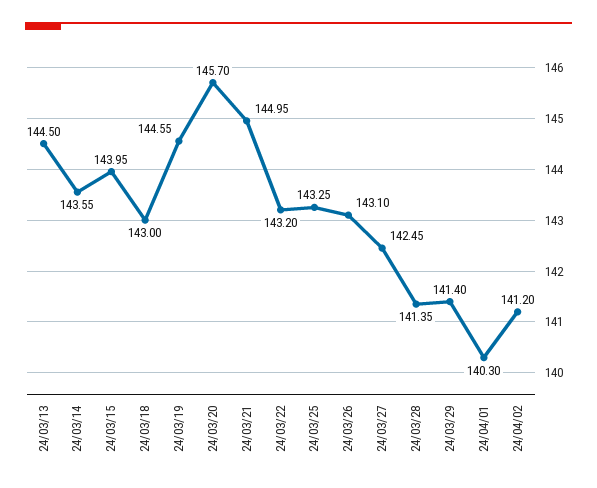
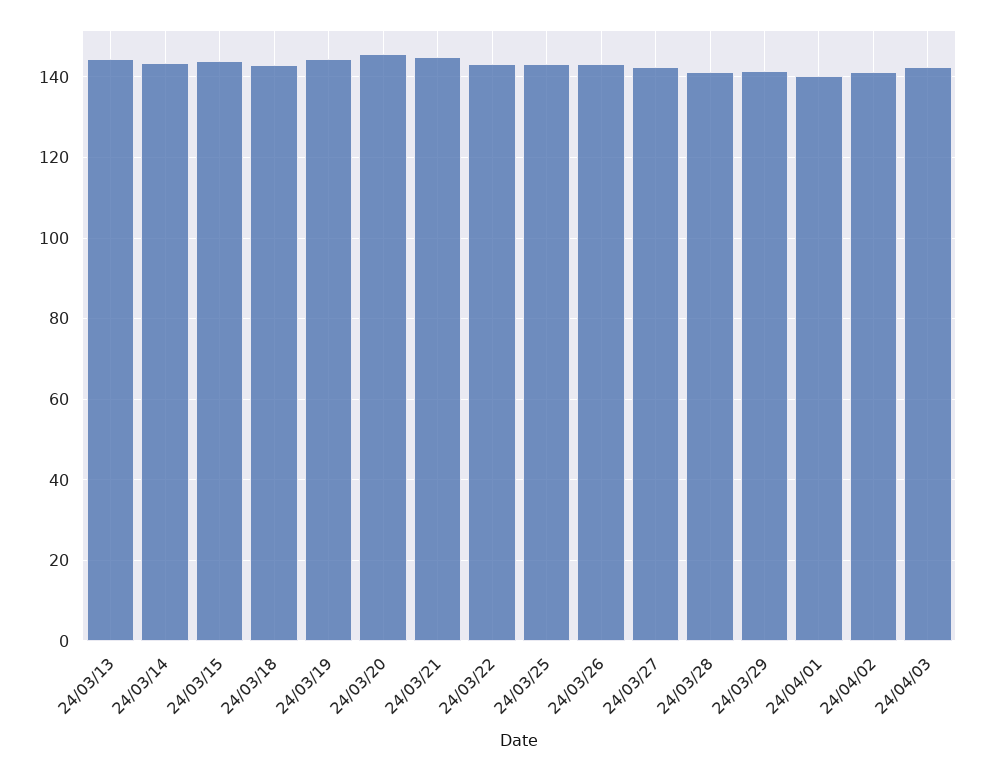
  {
    "24/03/13": 144.5,
    "24/03/14": 143.55,
    "24/03/15": 143.95,
    "24/03/18": 143,
    "24/03/19": 144.55,
    "24/03/20": 145.7,
    "24/03/21": 144.95,
    "24/03/22": 143.2,
    "24/03/25": 143.25,
    "24/03/26": 143.1,
    "24/03/27": 142.45,
    "24/03/28": 141.35,
    "24/03/29": 141.4,
    "24/04/01": 140.3,
-   "24/04/02": 141.2
+   "24/04/02": 141.2,
+   "24/04/03": 142
  }

